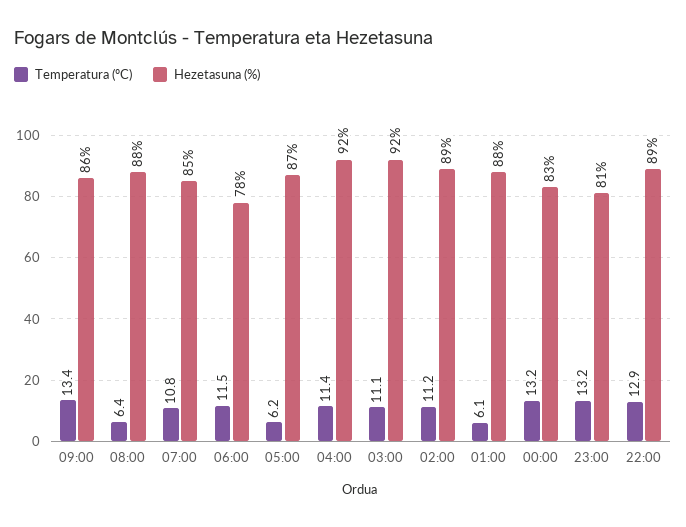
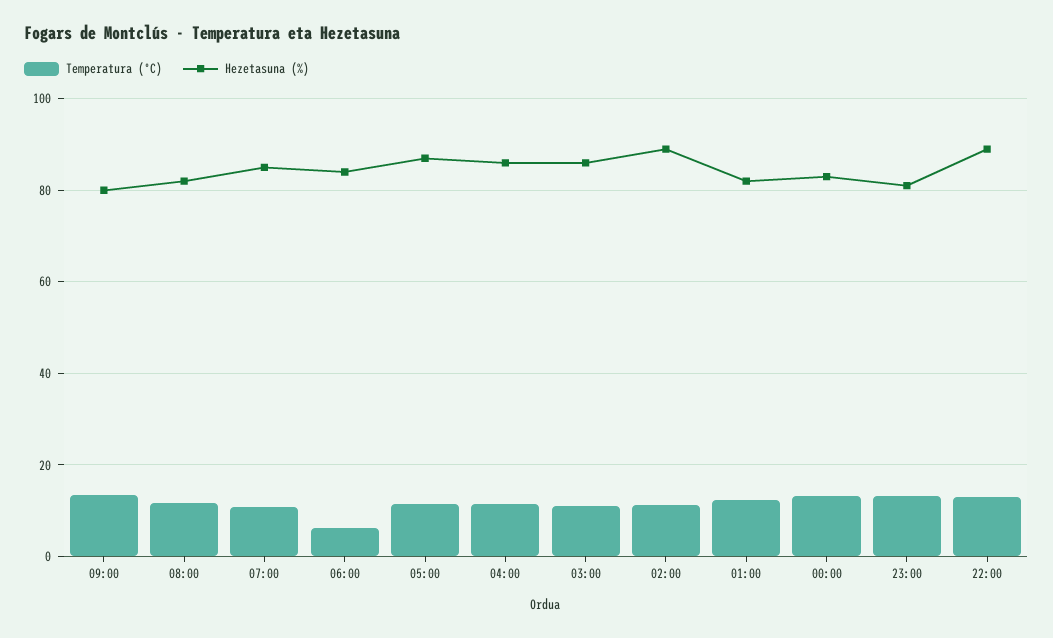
  {
    "Temperatura (ºC)": {
      "09:00": 13.4,
-     "08:00": 6.4,
+     "08:00": 12,
      "07:00": 10.8,
-     "06:00": 11.5,
+     "06:00": 6,
-     "05:00": 6.2,
+     "05:00": 12,
      "04:00": 11.4,
      "03:00": 11.1,
      "02:00": 11.2,
-     "01:00": 6.1,
+     "01:00": 12,
      "00:00": 13.2,
      "23:00": 13.2,
      "22:00": 12.9
    },
    "Hezetasuna (%)": {
-     "09:00": 86,
+     "09:00": 80,
-     "08:00": 88,
+     "08:00": 82,
      "07:00": 85,
-     "06:00": 78,
+     "06:00": 84,
      "05:00": 87,
-     "04:00": 92,
+     "04:00": 86,
-     "03:00": 92,
+     "03:00": 86,
      "02:00": 89,
-     "01:00": 88,
+     "01:00": 82,
      "00:00": 83,
      "23:00": 81,
      "22:00": 89
    }
  }

